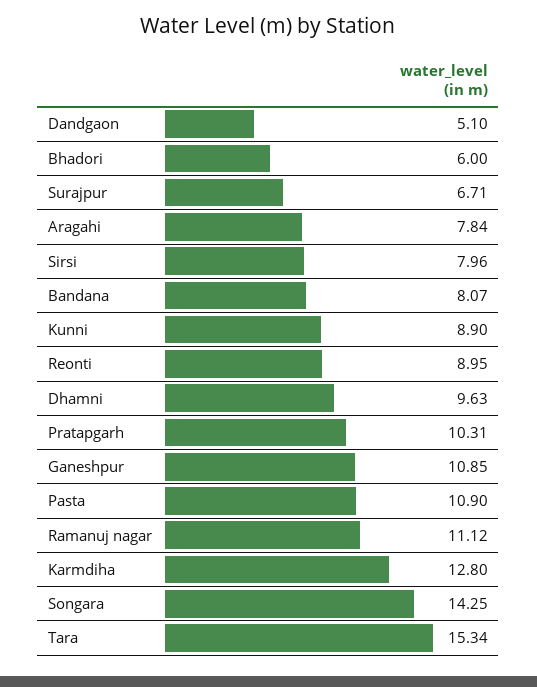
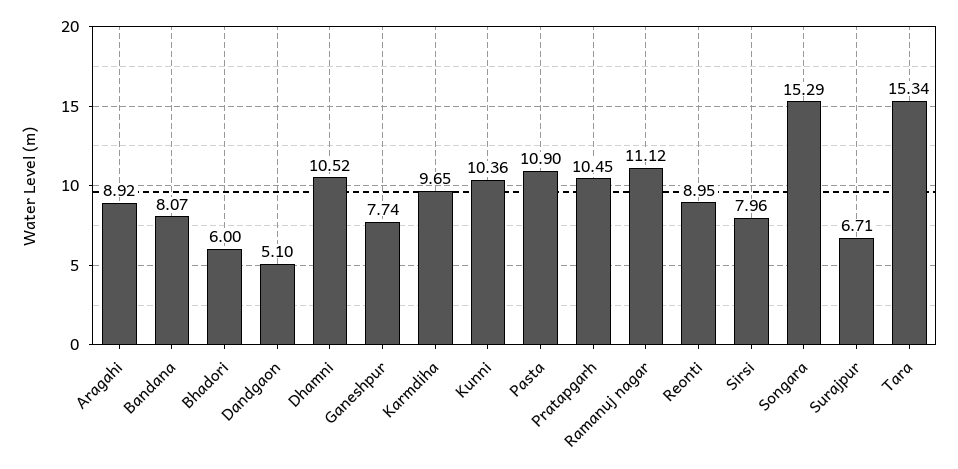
  {
    "Dandgaon": 5.1,
    "Bhadori": 6,
    "Surajpur": 6.71,
-   "Aragahi": 7.84,
+   "Aragahi": 8.92,
    "Sirsi": 7.96,
    "Bandana": 8.07,
-   "Kunni": 8.9,
+   "Kunni": 10.36,
    "Reonti": 8.95,
-   "Dhamni": 9.63,
+   "Dhamni": 10.52,
-   "Pratapgarh": 10.31,
+   "Pratapgarh": 10.45,
-   "Ganeshpur": 10.85,
+   "Ganeshpur": 7.74,
    "Pasta": 10.9,
    "Ramanuj nagar": 11.12,
-   "Karmdiha": 12.8,
+   "Karmdiha": 9.65,
-   "Songara": 14.25,
+   "Songara": 15.29,
    "Tara": 15.34
  }

